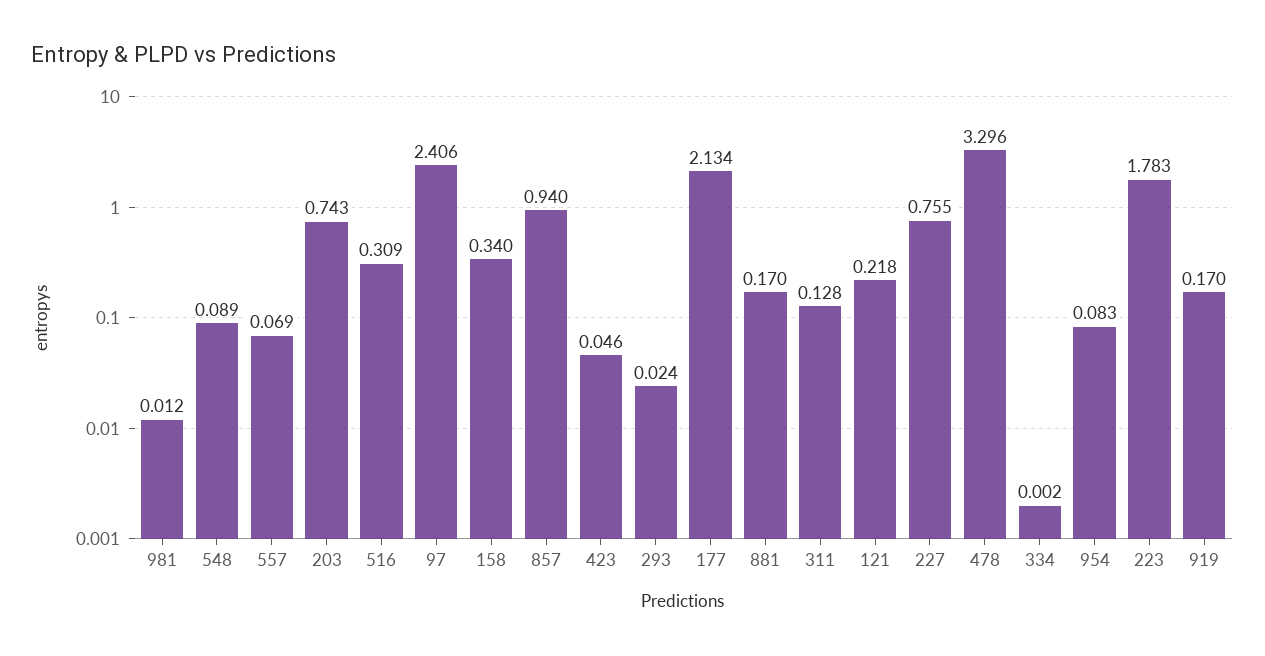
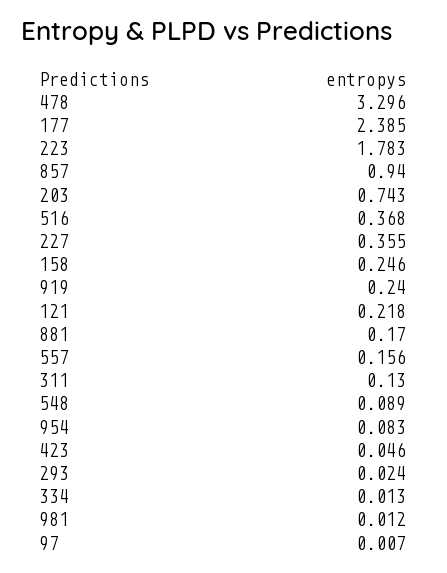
  {
    "981": 0.012,
    "548": 0.089,
-   "557": 0.069,
+   "557": 0.156,
    "203": 0.743,
-   "516": 0.309,
+   "516": 0.368,
-   "97": 2.406,
+   "97": 0.007,
-   "158": 0.34,
+   "158": 0.246,
    "857": 0.94,
    "423": 0.046,
    "293": 0.024,
-   "177": 2.134,
+   "177": 2.385,
    "881": 0.17,
-   "311": 0.128,
+   "311": 0.13,
    "121": 0.218,
-   "227": 0.755,
+   "227": 0.355,
    "478": 3.296,
-   "334": 0.002,
+   "334": 0.013,
    "954": 0.083,
    "223": 1.783,
-   "919": 0.17
+   "919": 0.24
  }

